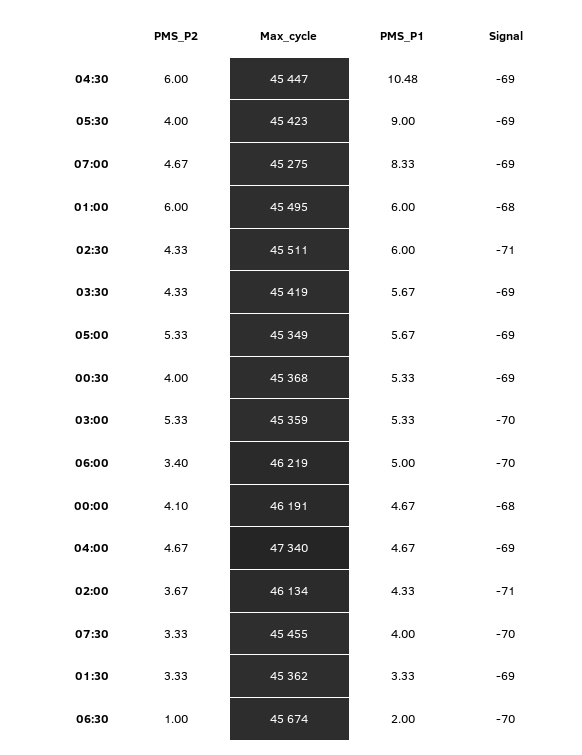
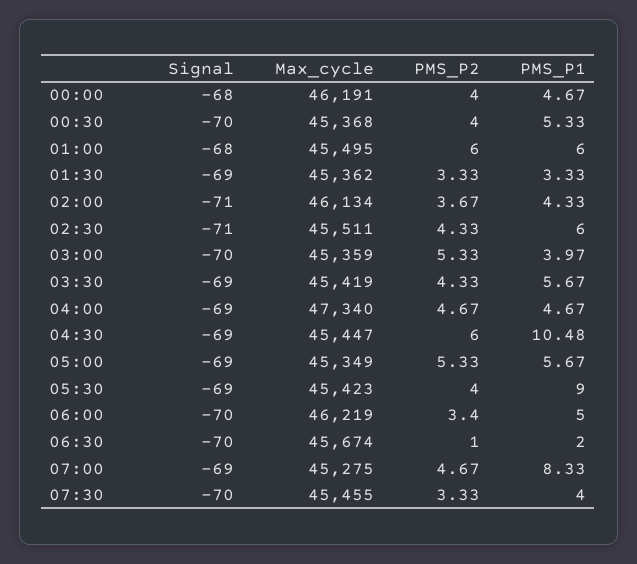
  {
    "PMS_P2": {
      "04:30": 6,
      "05:30": 4,
      "07:00": 4.67,
      "01:00": 6,
      "02:30": 4.33,
      "03:30": 4.33,
      "05:00": 5.33,
      "00:30": 4,
      "03:00": 5.33,
      "06:00": 3.4,
-     "00:00": 4.1,
+     "00:00": 4,
      "04:00": 4.67,
      "02:00": 3.67,
      "07:30": 3.33,
      "01:30": 3.33,
      "06:30": 1
    },
    "Max_cycle": {
      "04:30": 45447,
      "05:30": 45423,
      "07:00": 45275,
      "01:00": 45495,
      "02:30": 45511,
      "03:30": 45419,
      "05:00": 45349,
      "00:30": 45368,
      "03:00": 45359,
      "06:00": 46219,
      "00:00": 46191,
      "04:00": 47340,
      "02:00": 46134,
      "07:30": 45455,
      "01:30": 45362,
      "06:30": 45674
    },
    "PMS_P1": {
      "04:30": 10.48,
      "05:30": 9,
      "07:00": 8.33,
      "01:00": 6,
      "02:30": 6,
      "03:30": 5.67,
      "05:00": 5.67,
      "00:30": 5.33,
-     "03:00": 5.33,
+     "03:00": 3.97,
      "06:00": 5,
      "00:00": 4.67,
      "04:00": 4.67,
      "02:00": 4.33,
      "07:30": 4,
      "01:30": 3.33,
      "06:30": 2
    },
    "Signal": {
      "04:30": -69,
      "05:30": -69,
      "07:00": -69,
      "01:00": -68,
      "02:30": -71,
      "03:30": -69,
      "05:00": -69,
-     "00:30": -69,
+     "00:30": -70,
      "03:00": -70,
      "06:00": -70,
      "00:00": -68,
      "04:00": -69,
      "02:00": -71,
      "07:30": -70,
      "01:30": -69,
      "06:30": -70
    }
  }

